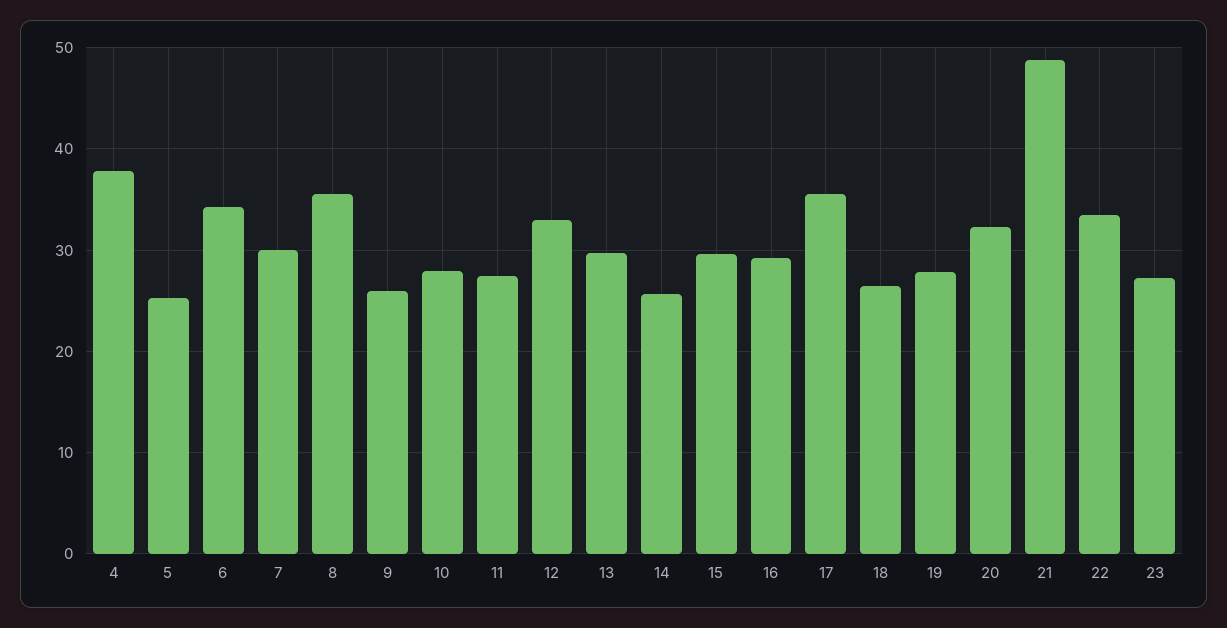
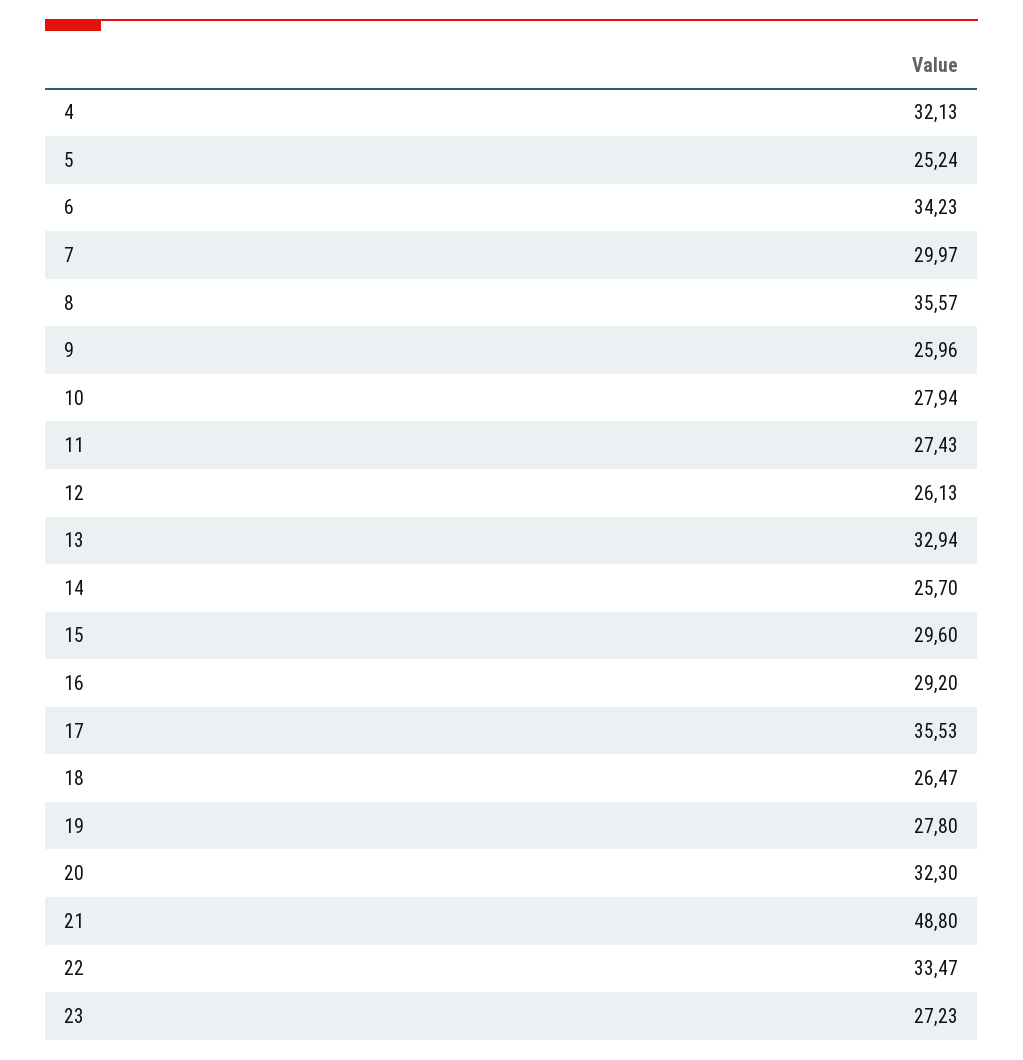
  {
-   "4": 38,
+   "4": 32.13,
    "5": 25.24,
    "6": 34.23,
    "7": 29.97,
    "8": 35.57,
    "9": 25.96,
    "10": 27.94,
    "11": 27.43,
-   "12": 33,
+   "12": 26.13,
-   "13": 30,
+   "13": 32.94,
    "14": 25.7,
    "15": 29.6,
    "16": 29.2,
    "17": 35.53,
    "18": 26.47,
    "19": 27.8,
    "20": 32.3,
    "21": 48.8,
    "22": 33.47,
    "23": 27.23
  }

